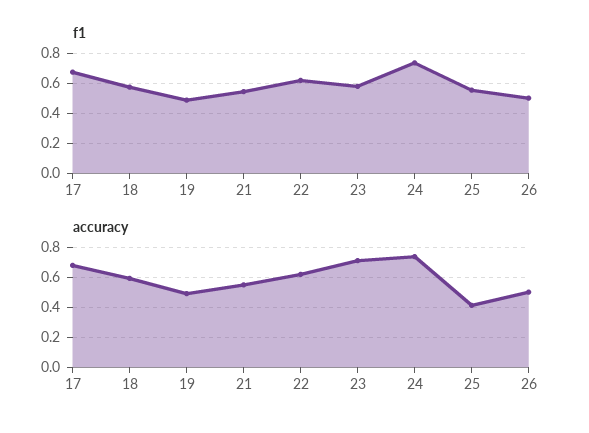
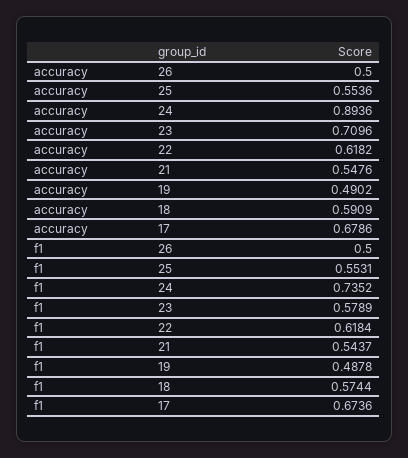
  {
    "f1": {
      "17": 0.6736,
      "18": 0.5744,
      "19": 0.4878,
      "21": 0.5437,
      "22": 0.6184,
      "23": 0.5789,
      "24": 0.7352,
      "25": 0.5531,
      "26": 0.5
    },
    "accuracy": {
      "17": 0.6786,
      "18": 0.5909,
      "19": 0.4902,
      "21": 0.5476,
      "22": 0.6182,
      "23": 0.7096,
-     "24": 0.75,
+     "24": 0.8936,
-     "25": 0.4,
+     "25": 0.5536,
      "26": 0.5
    }
  }

